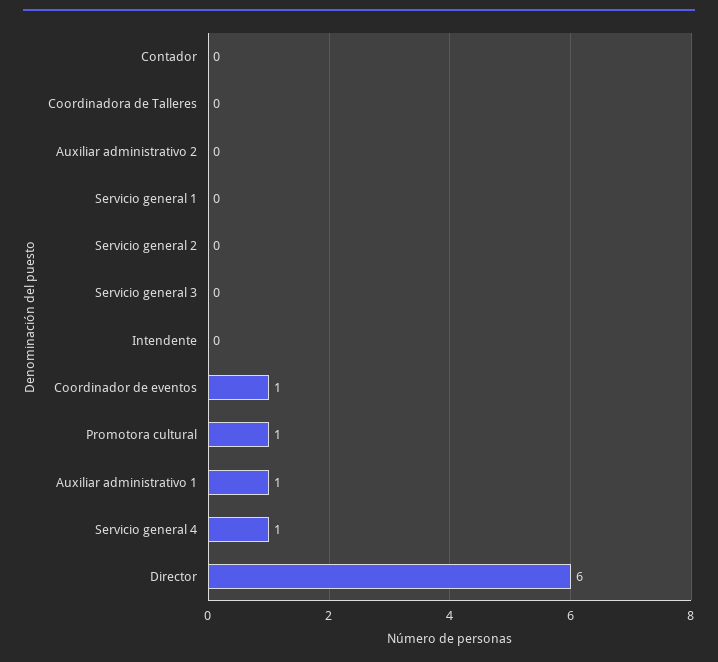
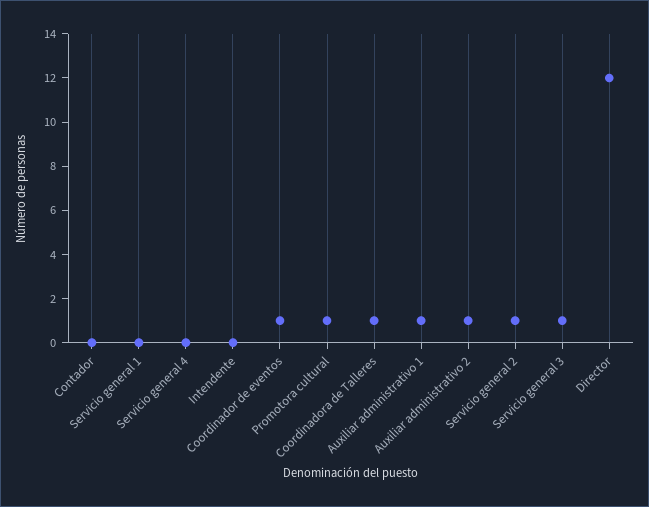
  {
    "Contador": 0,
-   "Coordinadora de Talleres": 0,
+   "Coordinadora de Talleres": 1,
-   "Auxiliar administrativo 2": 0,
+   "Auxiliar administrativo 2": 1,
    "Servicio general 1": 0,
-   "Servicio general 2": 0,
+   "Servicio general 2": 1,
-   "Servicio general 3": 0,
+   "Servicio general 3": 1,
    "Intendente": 0,
    "Coordinador de eventos": 1,
    "Promotora cultural": 1,
    "Auxiliar administrativo 1": 1,
-   "Servicio general 4": 1,
+   "Servicio general 4": 0,
-   "Director": 6
+   "Director": 12
  }

